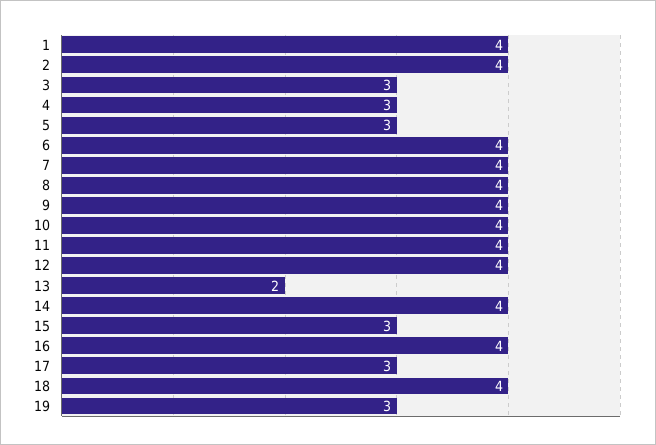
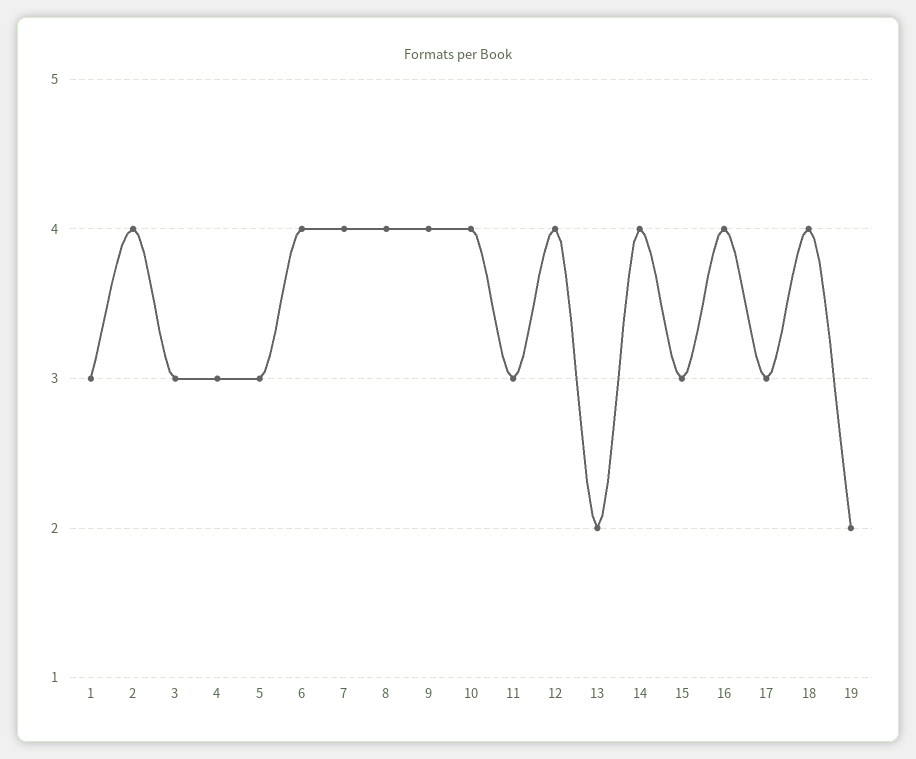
  {
-   "1": 4,
+   "1": 3,
    "2": 4,
    "3": 3,
    "4": 3,
    "5": 3,
    "6": 4,
    "7": 4,
    "8": 4,
    "9": 4,
    "10": 4,
-   "11": 4,
+   "11": 3,
    "12": 4,
    "13": 2,
    "14": 4,
    "15": 3,
    "16": 4,
    "17": 3,
    "18": 4,
-   "19": 3
+   "19": 2
  }

